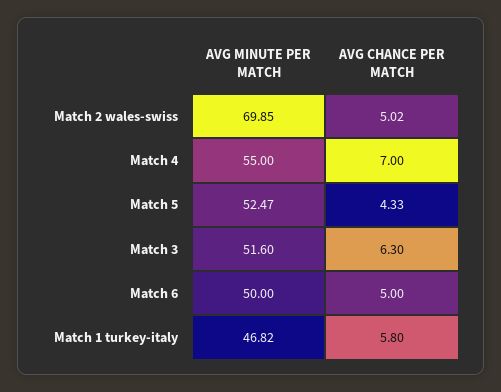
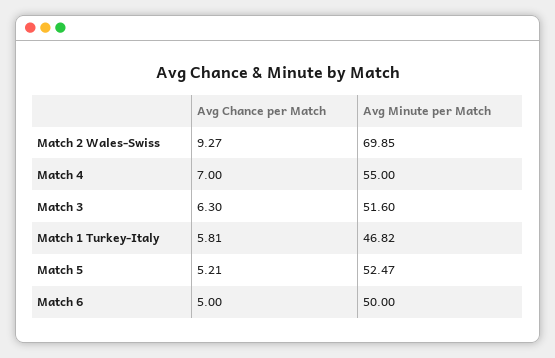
  {
    "AVG MINUTE PER MATCH": {
      "Match 2 wales-swiss": 69.85,
      "Match 4": 55,
      "Match 5": 52.47,
      "Match 3": 51.6,
      "Match 6": 50,
      "Match 1 turkey-italy": 46.82
    },
    "AVG CHANCE PER MATCH": {
-     "Match 2 wales-swiss": 5.02,
+     "Match 2 wales-swiss": 9.27,
      "Match 4": 7,
-     "Match 5": 4.33,
+     "Match 5": 5.21,
      "Match 3": 6.3,
      "Match 6": 5,
-     "Match 1 turkey-italy": 5.8
+     "Match 1 turkey-italy": 5.81
    }
  }

